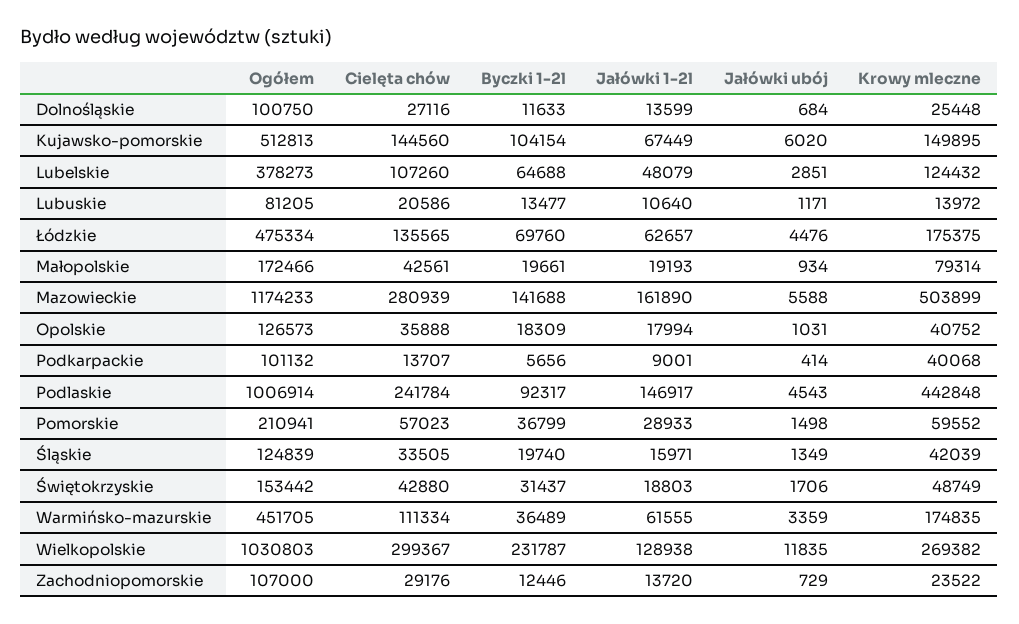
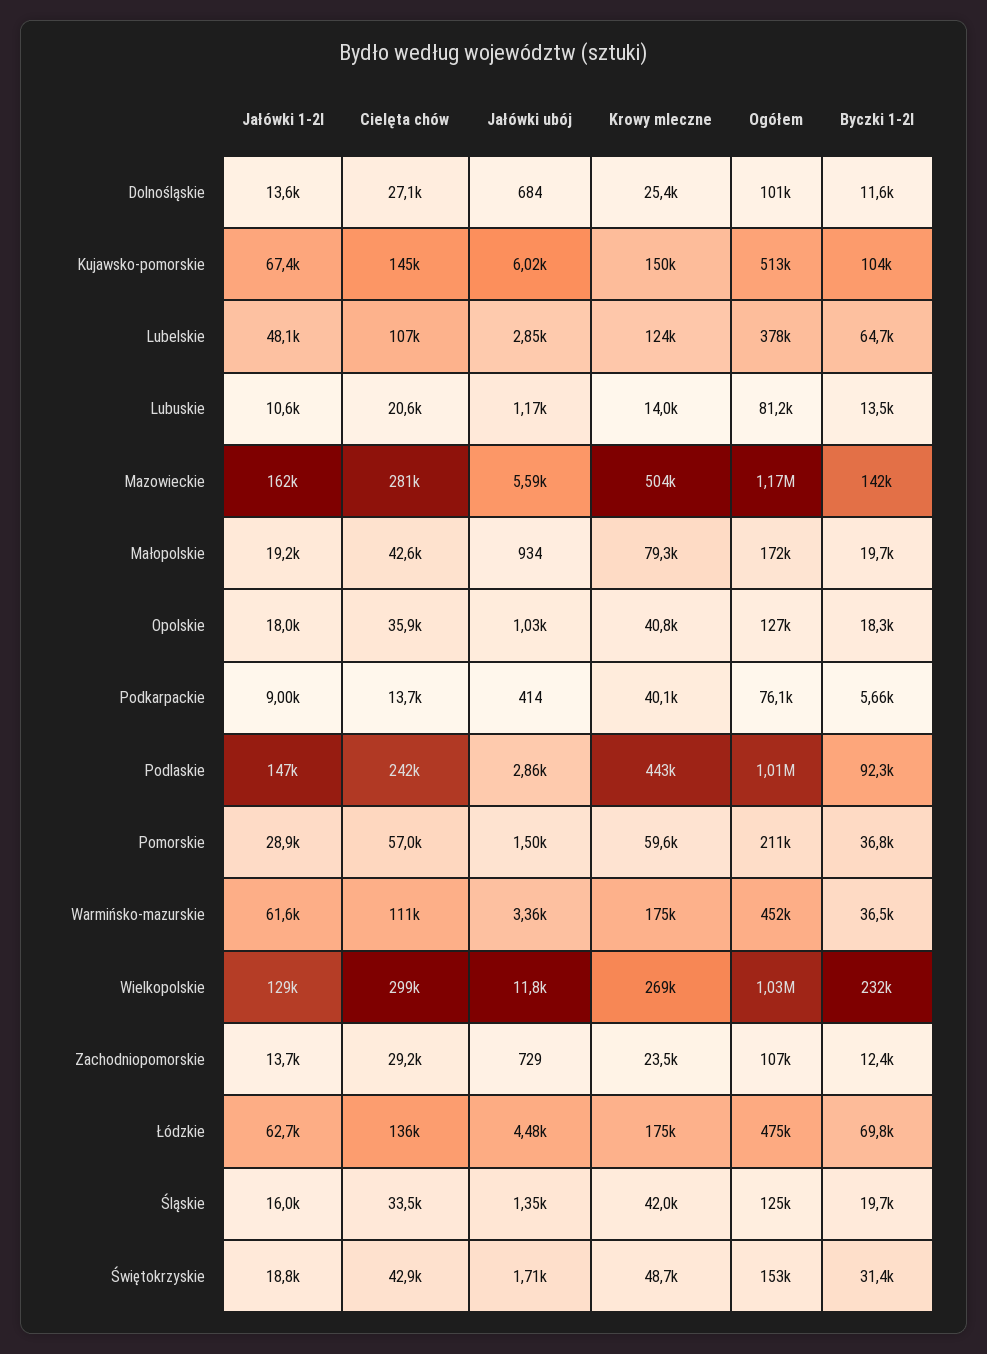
  {
    "Ogółem": {
      "Dolnośląskie": 100750,
      "Kujawsko-pomorskie": 512813,
      "Lubelskie": 378273,
      "Lubuskie": 81205,
      "Łódzkie": 475334,
      "Małopolskie": 172466,
      "Mazowieckie": 1174233,
      "Opolskie": 126573,
-     "Podkarpackie": 101132,
+     "Podkarpackie": 76100,
      "Podlaskie": 1006914,
      "Pomorskie": 210941,
      "Śląskie": 124839,
      "Świętokrzyskie": 153442,
      "Warmińsko-mazurskie": 451705,
      "Wielkopolskie": 1030803,
      "Zachodniopomorskie": 107000
    },
    "Cielęta chów": {
      "Dolnośląskie": 27116,
      "Kujawsko-pomorskie": 144560,
      "Lubelskie": 107260,
      "Lubuskie": 20586,
      "Łódzkie": 135565,
      "Małopolskie": 42561,
      "Mazowieckie": 280939,
      "Opolskie": 35888,
      "Podkarpackie": 13707,
      "Podlaskie": 241784,
      "Pomorskie": 57023,
      "Śląskie": 33505,
      "Świętokrzyskie": 42880,
      "Warmińsko-mazurskie": 111334,
      "Wielkopolskie": 299367,
      "Zachodniopomorskie": 29176
    },
    "Byczki 1-2l": {
      "Dolnośląskie": 11633,
      "Kujawsko-pomorskie": 104154,
      "Lubelskie": 64688,
      "Lubuskie": 13477,
      "Łódzkie": 69760,
      "Małopolskie": 19661,
      "Mazowieckie": 141688,
      "Opolskie": 18309,
      "Podkarpackie": 5656,
      "Podlaskie": 92317,
      "Pomorskie": 36799,
      "Śląskie": 19740,
      "Świętokrzyskie": 31437,
      "Warmińsko-mazurskie": 36489,
      "Wielkopolskie": 231787,
      "Zachodniopomorskie": 12446
    },
    "Jałówki 1-2l": {
      "Dolnośląskie": 13599,
      "Kujawsko-pomorskie": 67449,
      "Lubelskie": 48079,
      "Lubuskie": 10640,
      "Łódzkie": 62657,
      "Małopolskie": 19193,
      "Mazowieckie": 161890,
      "Opolskie": 17994,
      "Podkarpackie": 9001,
      "Podlaskie": 146917,
      "Pomorskie": 28933,
      "Śląskie": 15971,
      "Świętokrzyskie": 18803,
      "Warmińsko-mazurskie": 61555,
      "Wielkopolskie": 128938,
      "Zachodniopomorskie": 13720
    },
    "Jałówki ubój": {
      "Dolnośląskie": 684,
      "Kujawsko-pomorskie": 6020,
      "Lubelskie": 2851,
      "Lubuskie": 1171,
      "Łódzkie": 4476,
      "Małopolskie": 934,
      "Mazowieckie": 5588,
      "Opolskie": 1031,
      "Podkarpackie": 414,
-     "Podlaskie": 4543,
+     "Podlaskie": 2860,
      "Pomorskie": 1498,
      "Śląskie": 1349,
      "Świętokrzyskie": 1706,
      "Warmińsko-mazurskie": 3359,
      "Wielkopolskie": 11835,
      "Zachodniopomorskie": 729
    },
    "Krowy mleczne": {
      "Dolnośląskie": 25448,
      "Kujawsko-pomorskie": 149895,
      "Lubelskie": 124432,
      "Lubuskie": 13972,
      "Łódzkie": 175375,
      "Małopolskie": 79314,
      "Mazowieckie": 503899,
      "Opolskie": 40752,
      "Podkarpackie": 40068,
      "Podlaskie": 442848,
      "Pomorskie": 59552,
      "Śląskie": 42039,
      "Świętokrzyskie": 48749,
      "Warmińsko-mazurskie": 174835,
      "Wielkopolskie": 269382,
      "Zachodniopomorskie": 23522
    }
  }

